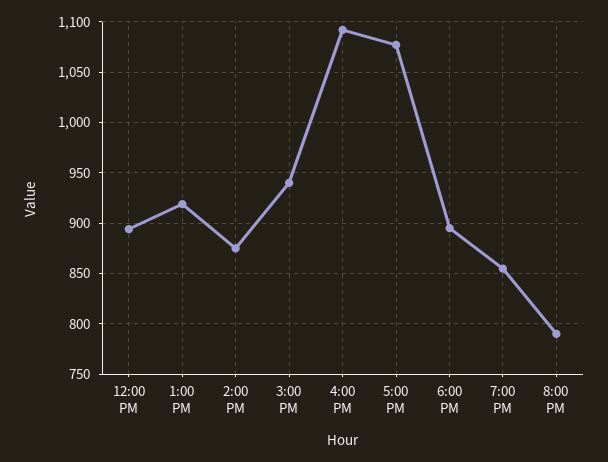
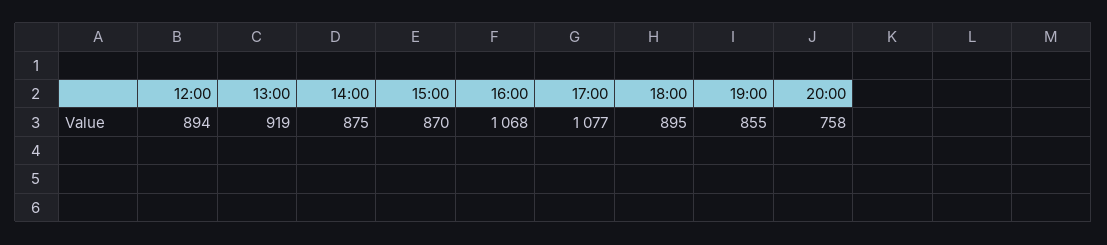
  {
    "12:00 PM": 894,
    "1:00 PM": 919,
    "2:00 PM": 875,
-   "3:00 PM": 940,
+   "3:00 PM": 870,
-   "4:00 PM": 1090,
+   "4:00 PM": 1068,
    "5:00 PM": 1077,
    "6:00 PM": 895,
    "7:00 PM": 855,
-   "8:00 PM": 790
+   "8:00 PM": 758
  }

